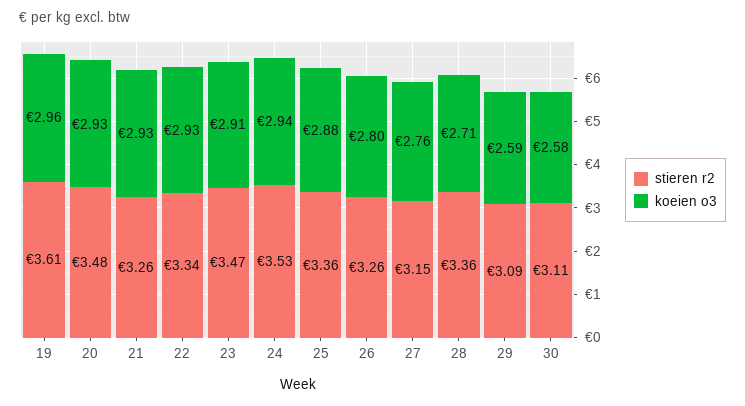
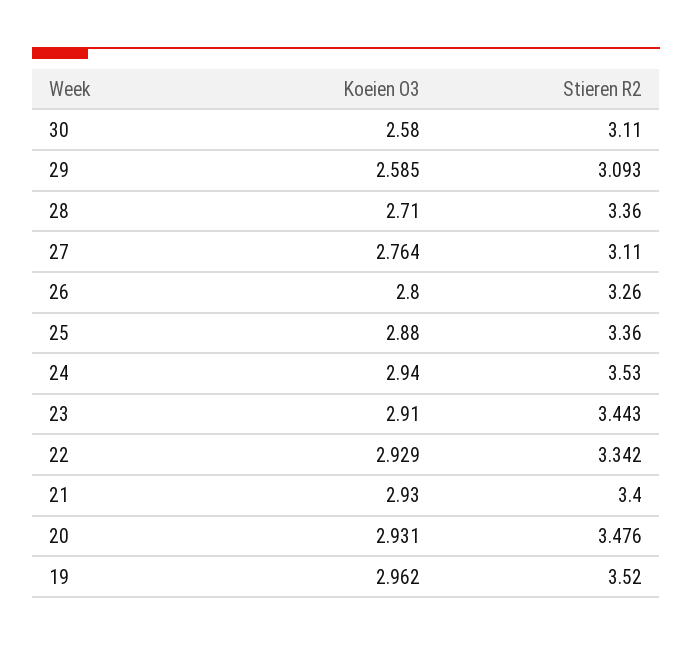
  {
    "stieren r2": {
-     "19": 3.61,
+     "19": 3.52,
      "20": 3.476,
-     "21": 3.26,
+     "21": 3.4,
      "22": 3.342,
-     "23": 3.47,
+     "23": 3.443,
      "24": 3.53,
      "25": 3.36,
      "26": 3.26,
-     "27": 3.15,
+     "27": 3.11,
      "28": 3.36,
      "29": 3.093,
      "30": 3.11
    },
    "koeien o3": {
      "19": 2.962,
      "20": 2.931,
      "21": 2.93,
      "22": 2.929,
      "23": 2.91,
      "24": 2.94,
      "25": 2.88,
      "26": 2.8,
      "27": 2.764,
      "28": 2.71,
      "29": 2.585,
      "30": 2.58
    }
  }

